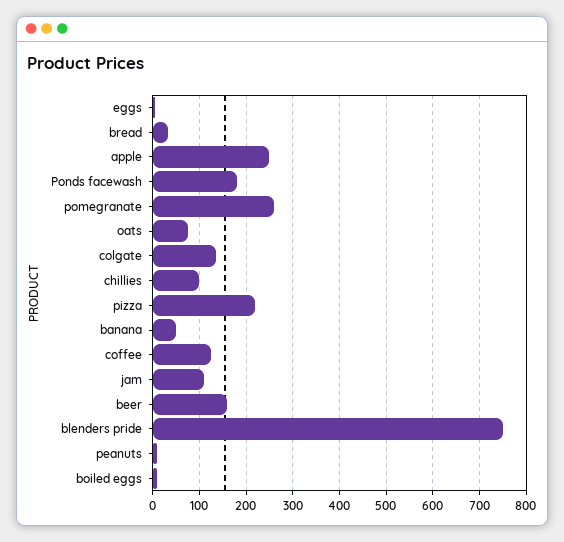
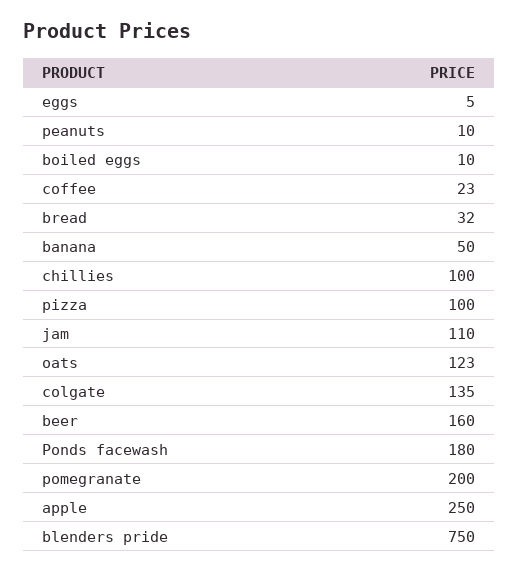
  {
    "eggs": 5,
    "bread": 32,
    "apple": 250,
    "Ponds facewash": 180,
-   "pomegranate": 260,
+   "pomegranate": 200,
-   "oats": 80,
+   "oats": 123,
    "colgate": 135,
    "chillies": 100,
-   "pizza": 220,
+   "pizza": 100,
    "banana": 50,
-   "coffee": 120,
+   "coffee": 23,
    "jam": 110,
    "beer": 160,
    "blenders pride": 750,
    "peanuts": 10,
    "boiled eggs": 10
  }

